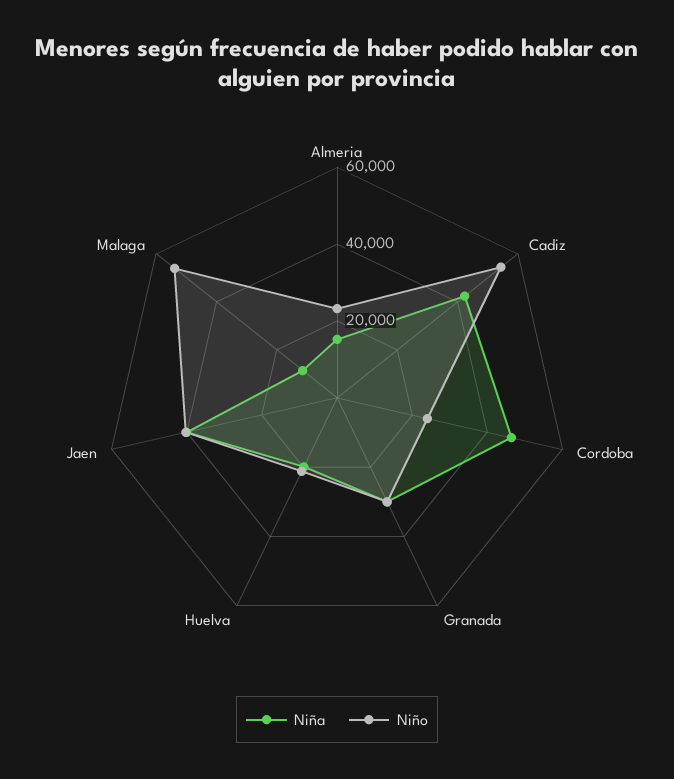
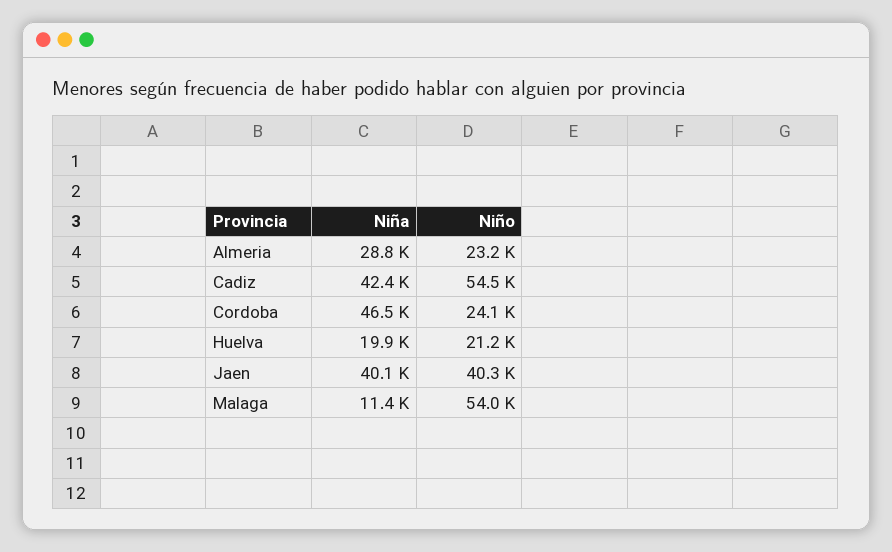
  {
    "Niña": {
-     "Almeria": 15000,
+     "Almeria": 28800,
      "Cadiz": 42400,
      "Cordoba": 46500,
-     "Granada": 30000,
      "Huelva": 19900,
      "Jaen": 40100,
      "Malaga": 11400
    },
    "Niño": {
      "Almeria": 23200,
      "Cadiz": 54500,
      "Cordoba": 24100,
-     "Granada": 30000,
      "Huelva": 21200,
      "Jaen": 40300,
      "Malaga": 54000
    }
  }

